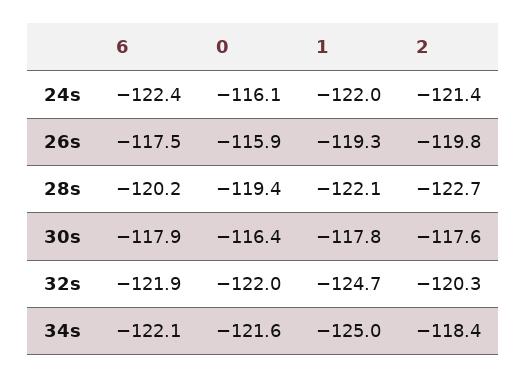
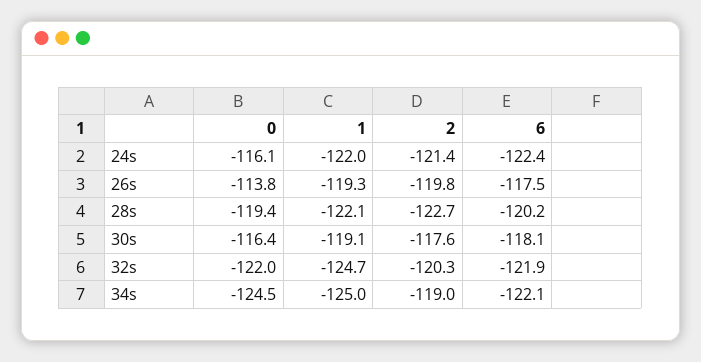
  {
    "6": {
      "24s": -122.4,
      "26s": -117.5,
      "28s": -120.2,
-     "30s": -117.9,
+     "30s": -118.1,
      "32s": -121.9,
      "34s": -122.1
    },
    "0": {
      "24s": -116.1,
-     "26s": -115.9,
+     "26s": -113.8,
      "28s": -119.4,
      "30s": -116.4,
      "32s": -122,
-     "34s": -121.6
+     "34s": -124.5
    },
    "1": {
      "24s": -122,
      "26s": -119.3,
      "28s": -122.1,
-     "30s": -117.8,
+     "30s": -119.1,
      "32s": -124.7,
      "34s": -125
    },
    "2": {
      "24s": -121.4,
      "26s": -119.8,
      "28s": -122.7,
      "30s": -117.6,
      "32s": -120.3,
-     "34s": -118.4
+     "34s": -119
    }
  }

